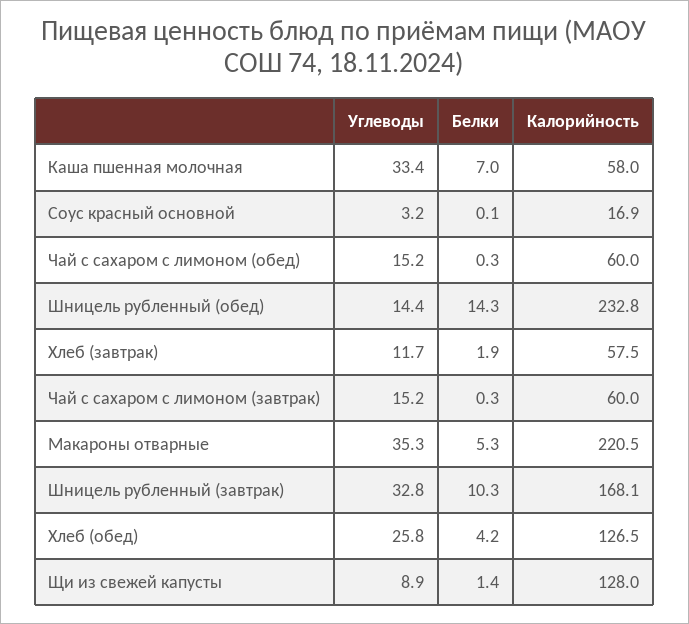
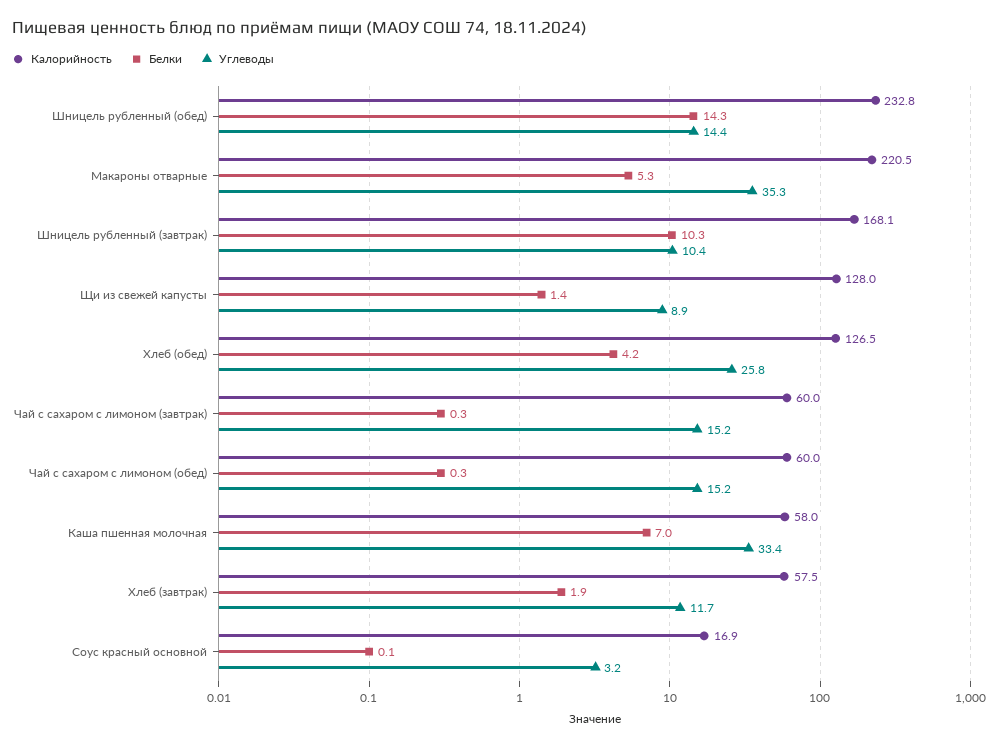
  {
    "Углеводы": {
      "Каша пшенная молочная": 33.4,
      "Соус красный основной": 3.2,
      "Чай с сахаром с лимоном (обед)": 15.2,
      "Шницель рубленный (обед)": 14.4,
      "Хлеб (завтрак)": 11.7,
      "Чай с сахаром с лимоном (завтрак)": 15.2,
      "Макароны отварные": 35.3,
-     "Шницель рубленный (завтрак)": 32.8,
+     "Шницель рубленный (завтрак)": 10.4,
      "Хлеб (обед)": 25.8,
      "Щи из свежей капусты": 8.9
    },
    "Белки": {
      "Каша пшенная молочная": 7,
      "Соус красный основной": 0.1,
      "Чай с сахаром с лимоном (обед)": 0.3,
      "Шницель рубленный (обед)": 14.3,
      "Хлеб (завтрак)": 1.9,
      "Чай с сахаром с лимоном (завтрак)": 0.3,
      "Макароны отварные": 5.3,
      "Шницель рубленный (завтрак)": 10.3,
      "Хлеб (обед)": 4.2,
      "Щи из свежей капусты": 1.4
    },
    "Калорийность": {
      "Каша пшенная молочная": 58,
      "Соус красный основной": 16.9,
      "Чай с сахаром с лимоном (обед)": 60,
      "Шницель рубленный (обед)": 232.8,
      "Хлеб (завтрак)": 57.5,
      "Чай с сахаром с лимоном (завтрак)": 60,
      "Макароны отварные": 220.5,
      "Шницель рубленный (завтрак)": 168.1,
      "Хлеб (обед)": 126.5,
      "Щи из свежей капусты": 128
    }
  }

